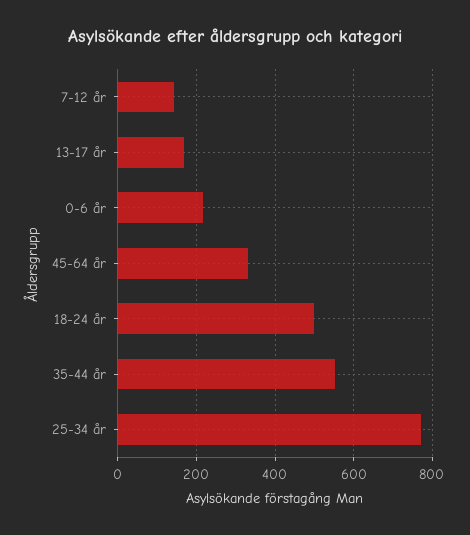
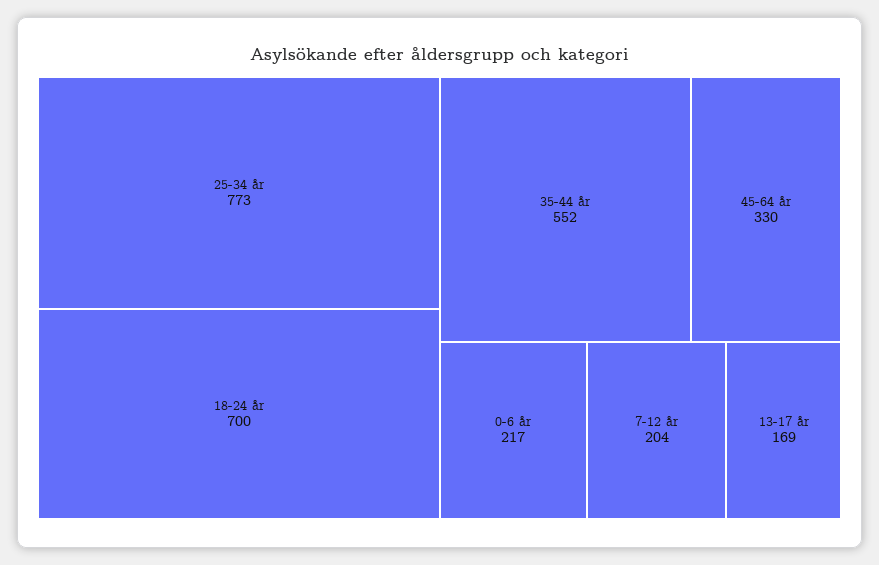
  {
-   "7-12 år": 140,
+   "7-12 år": 204,
    "13-17 år": 169,
    "0-6 år": 217,
    "45-64 år": 330,
-   "18-24 år": 500,
+   "18-24 år": 700,
    "35-44 år": 552,
    "25-34 år": 773
  }

